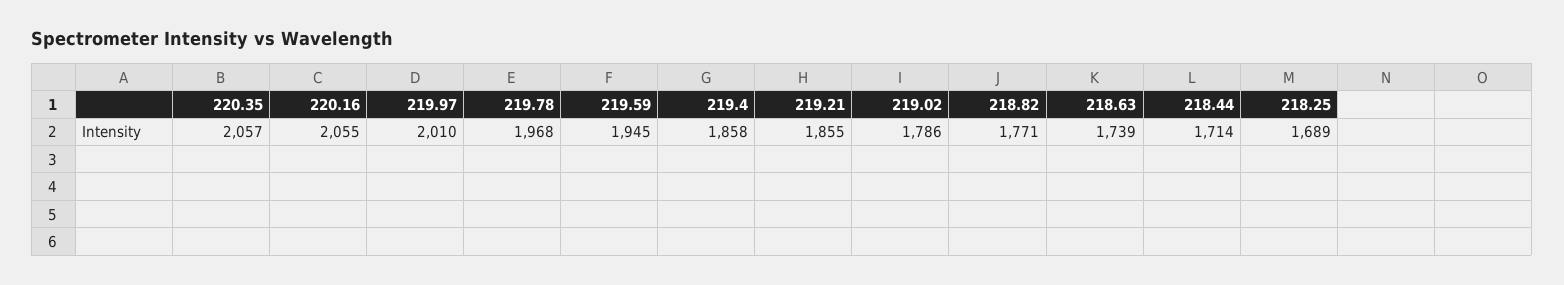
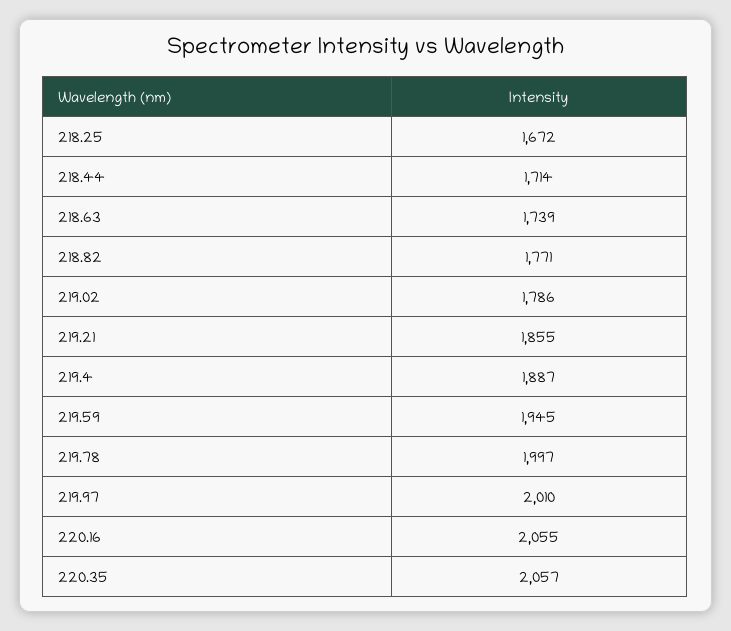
  {
    "220.35": 2057,
    "220.16": 2055,
    "219.97": 2010,
-   "219.78": 1968,
+   "219.78": 1997,
    "219.59": 1945,
-   "219.4": 1858,
+   "219.4": 1887,
    "219.21": 1855,
    "219.02": 1786,
    "218.82": 1771,
    "218.63": 1739,
    "218.44": 1714,
-   "218.25": 1689
+   "218.25": 1672
  }

